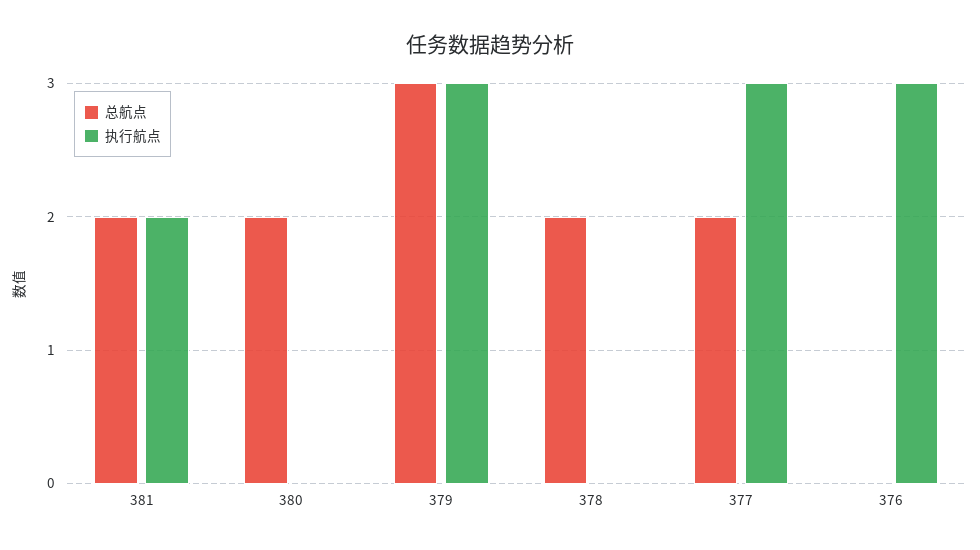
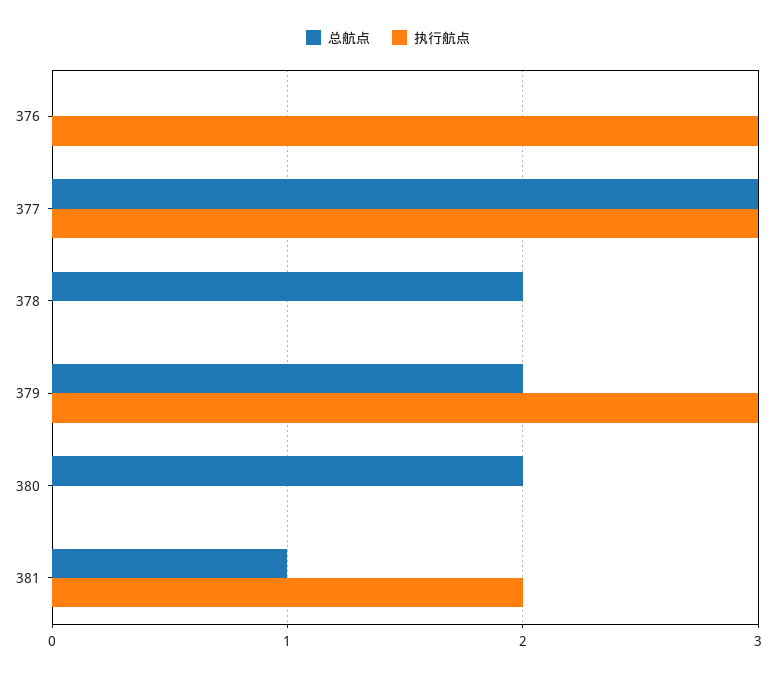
  {
    "总航点": {
-     "381": 2,
+     "381": 1,
      "380": 2,
-     "379": 3,
+     "379": 2,
      "378": 2,
-     "377": 2,
+     "377": 3,
      "376": 0
    },
    "执行航点": {
      "381": 2,
      "380": 0,
      "379": 3,
      "378": 0,
      "377": 3,
      "376": 3
    }
  }

